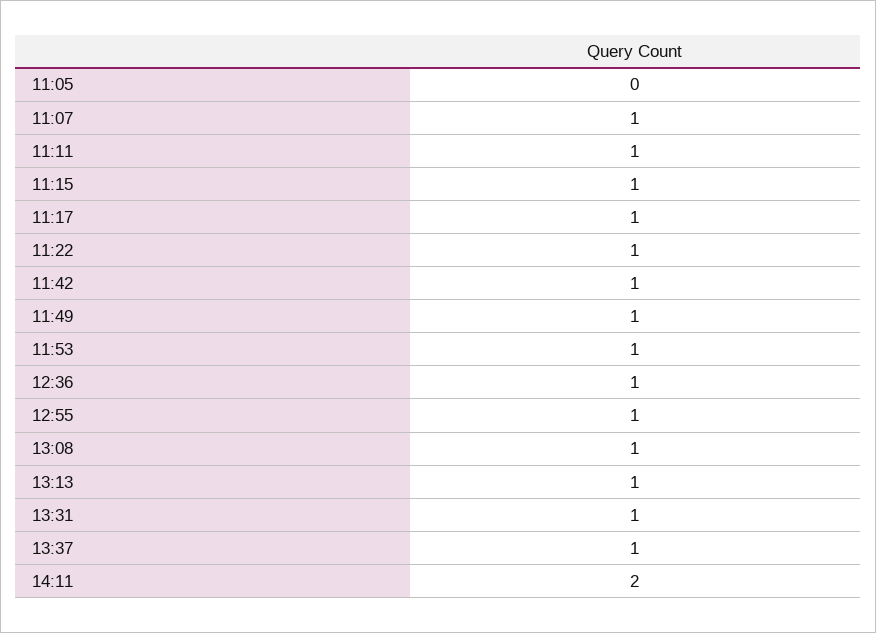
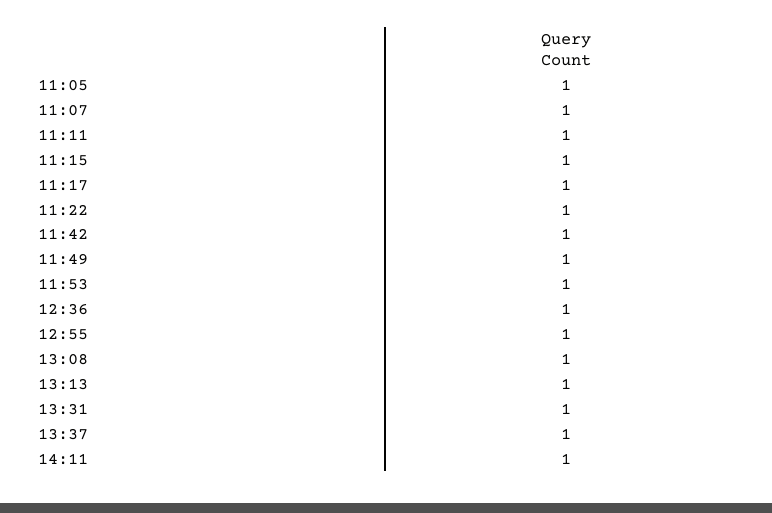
  {
-   "11:05": 0,
+   "11:05": 1,
    "11:07": 1,
    "11:11": 1,
    "11:15": 1,
    "11:17": 1,
    "11:22": 1,
    "11:42": 1,
    "11:49": 1,
    "11:53": 1,
    "12:36": 1,
    "12:55": 1,
    "13:08": 1,
    "13:13": 1,
    "13:31": 1,
    "13:37": 1,
-   "14:11": 2
+   "14:11": 1
  }

